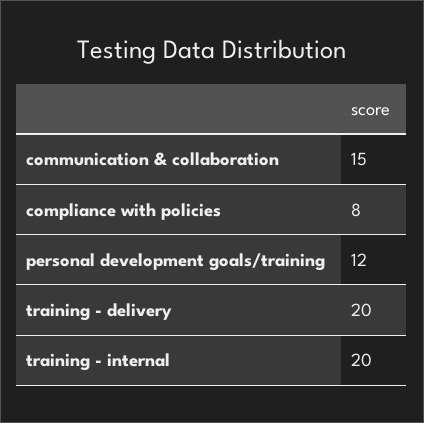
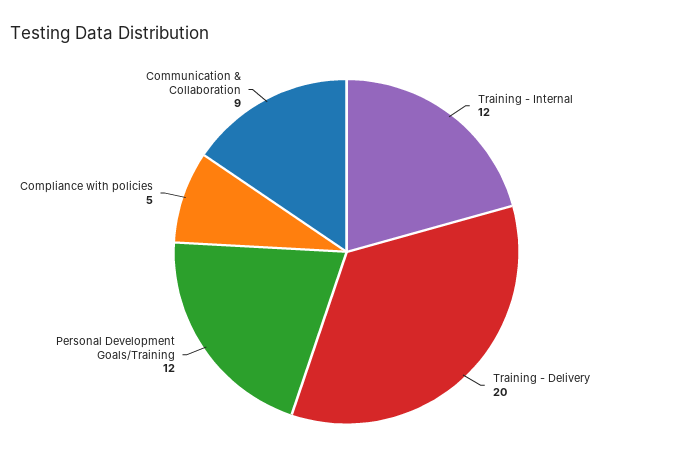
  {
-   "communication & collaboration": 15,
+   "communication & collaboration": 9,
-   "compliance with policies": 8,
+   "compliance with policies": 5,
    "personal development goals/training": 12,
    "training - delivery": 20,
-   "training - internal": 20
+   "training - internal": 12
  }

